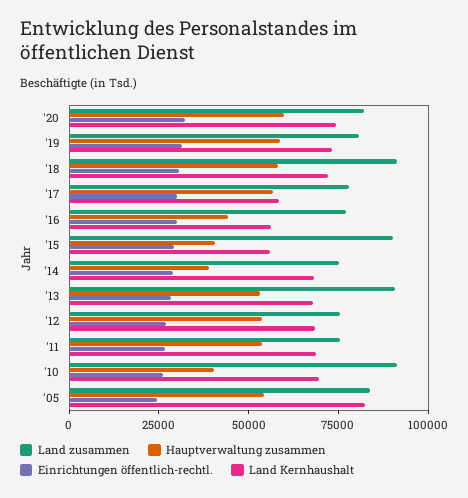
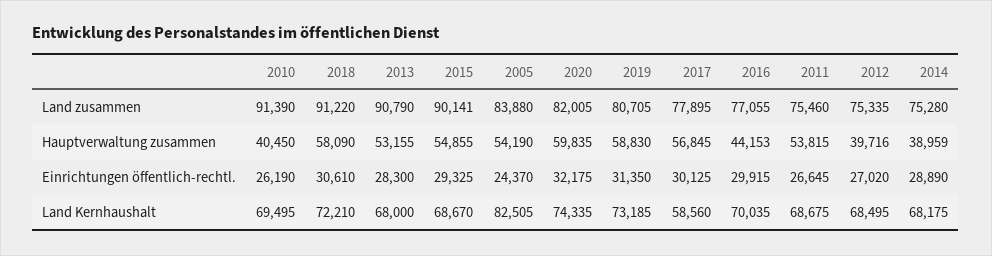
  {
    "Land zusammen": {
      "'20": 82005,
      "'19": 80705,
      "'18": 91220,
      "'17": 77895,
      "'16": 77055,
      "'15": 90141,
      "'14": 75280,
      "'13": 90790,
      "'12": 75335,
      "'11": 75460,
      "'10": 91390,
      "'05": 83880
    },
    "Hauptverwaltung zusammen": {
      "'20": 59835,
      "'19": 58830,
      "'18": 58090,
      "'17": 56845,
      "'16": 44153,
-     "'15": 40000,
+     "'15": 54855,
      "'14": 38959,
      "'13": 53155,
-     "'12": 55000,
+     "'12": 39716,
      "'11": 53815,
      "'10": 40450,
      "'05": 54190
    },
    "Einrichtungen öffentlich-rechtl.": {
      "'20": 32175,
      "'19": 31350,
      "'18": 30610,
      "'17": 30125,
      "'16": 29915,
      "'15": 29325,
      "'14": 28890,
      "'13": 28300,
      "'12": 27020,
      "'11": 26645,
      "'10": 26190,
      "'05": 24370
    },
    "Land Kernhaushalt": {
      "'20": 74335,
      "'19": 73185,
      "'18": 72210,
      "'17": 58560,
-     "'16": 55000,
+     "'16": 70035,
-     "'15": 55000,
+     "'15": 68670,
      "'14": 68175,
      "'13": 68000,
      "'12": 68495,
      "'11": 68675,
      "'10": 69495,
      "'05": 82505
    }
  }

